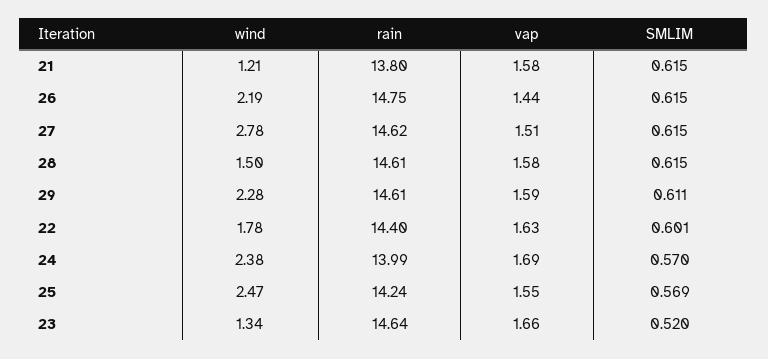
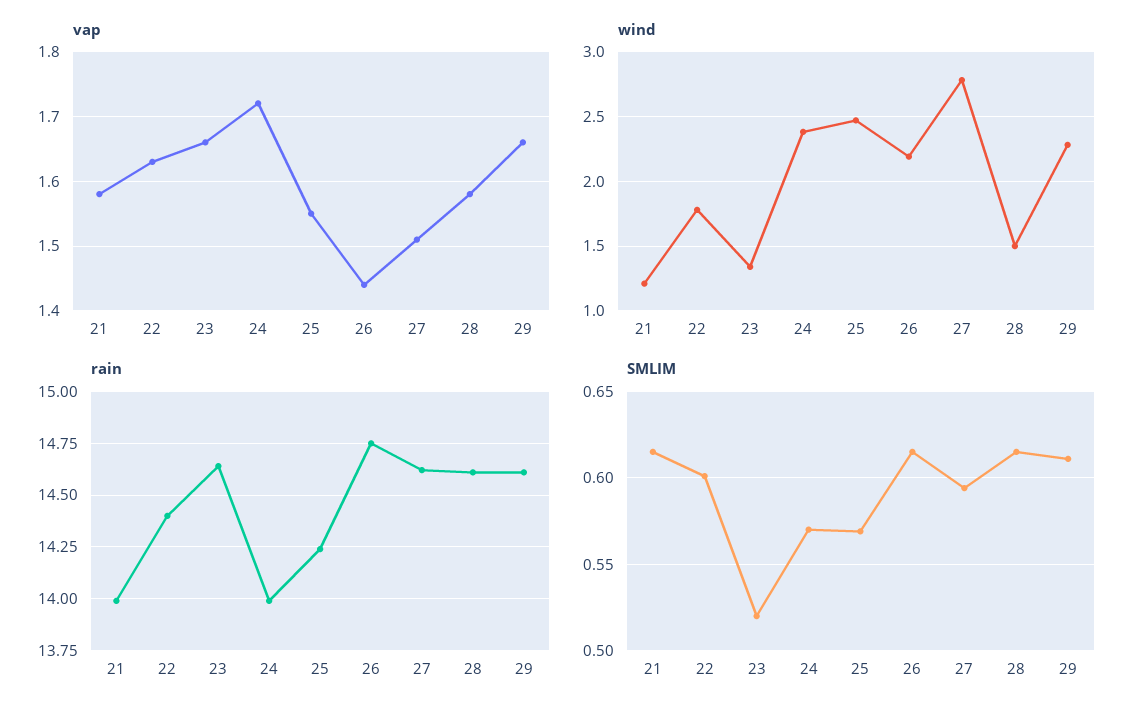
  {
    "wind": {
      "21": 1.21,
      "26": 2.19,
      "27": 2.78,
      "28": 1.5,
      "29": 2.28,
      "22": 1.78,
      "24": 2.38,
      "25": 2.47,
      "23": 1.34
    },
    "rain": {
-     "21": 13.8,
+     "21": 14,
      "26": 14.75,
      "27": 14.62,
      "28": 14.61,
      "29": 14.61,
      "22": 14.4,
      "24": 13.99,
      "25": 14.24,
      "23": 14.64
    },
    "vap": {
      "21": 1.58,
      "26": 1.44,
      "27": 1.51,
      "28": 1.58,
-     "29": 1.59,
+     "29": 1.66,
      "22": 1.63,
-     "24": 1.69,
+     "24": 1.72,
      "25": 1.55,
      "23": 1.66
    },
    "SMLIM": {
      "21": 0.615,
      "26": 0.615,
-     "27": 0.615,
+     "27": 0.595,
      "28": 0.615,
      "29": 0.611,
      "22": 0.601,
      "24": 0.57,
      "25": 0.569,
      "23": 0.52
    }
  }

